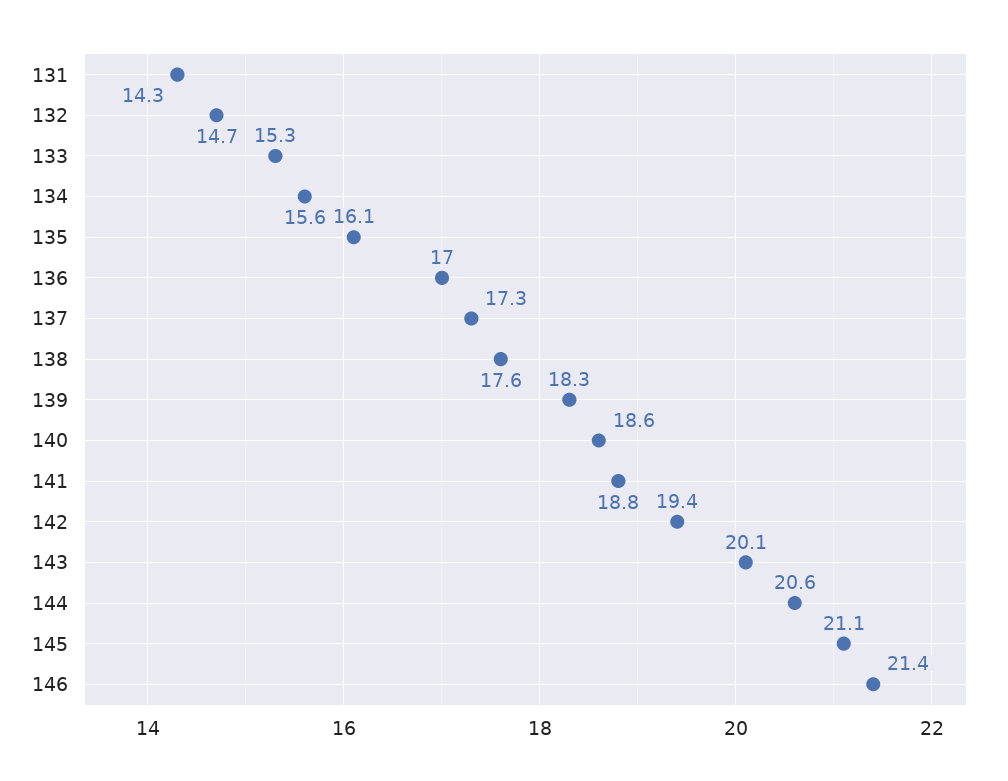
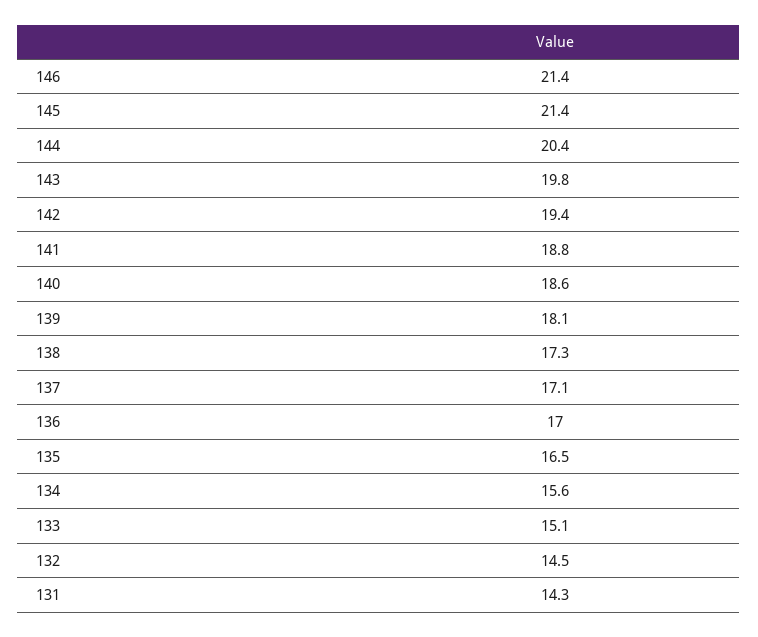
  {
    "131": 14.3,
-   "132": 14.7,
+   "132": 14.5,
-   "133": 15.3,
+   "133": 15.1,
    "134": 15.6,
-   "135": 16.1,
+   "135": 16.5,
    "136": 17,
-   "137": 17.3,
+   "137": 17.1,
-   "138": 17.6,
+   "138": 17.3,
-   "139": 18.3,
+   "139": 18.1,
    "140": 18.6,
    "141": 18.8,
    "142": 19.4,
-   "143": 20.1,
+   "143": 19.8,
-   "144": 20.6,
+   "144": 20.4,
-   "145": 21.1,
+   "145": 21.4,
    "146": 21.4
  }

